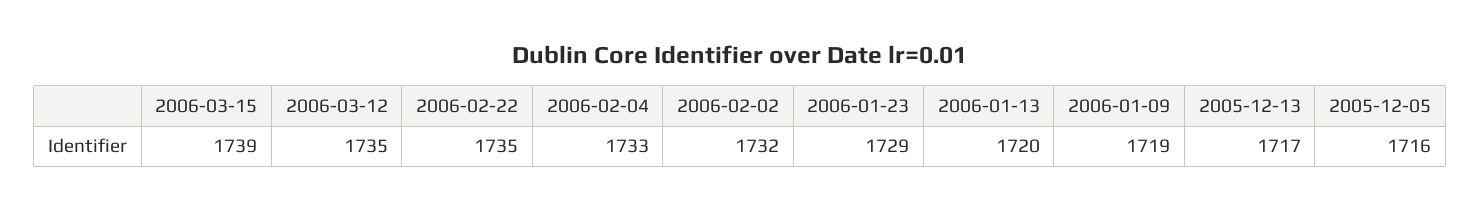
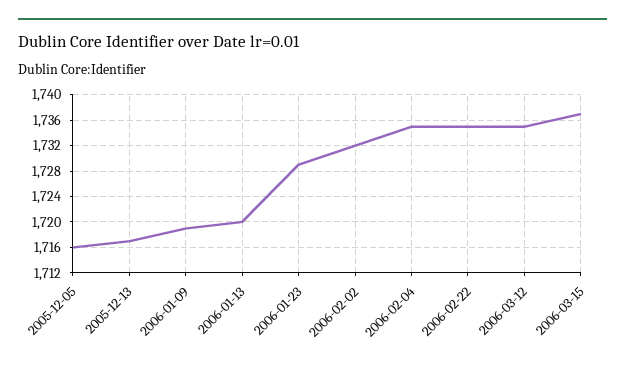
  {
-   "2006-03-15": 1739,
+   "2006-03-15": 1737,
    "2006-03-12": 1735,
    "2006-02-22": 1735,
-   "2006-02-04": 1733,
+   "2006-02-04": 1735,
    "2006-02-02": 1732,
    "2006-01-23": 1729,
    "2006-01-13": 1720,
    "2006-01-09": 1719,
    "2005-12-13": 1717,
    "2005-12-05": 1716
  }

